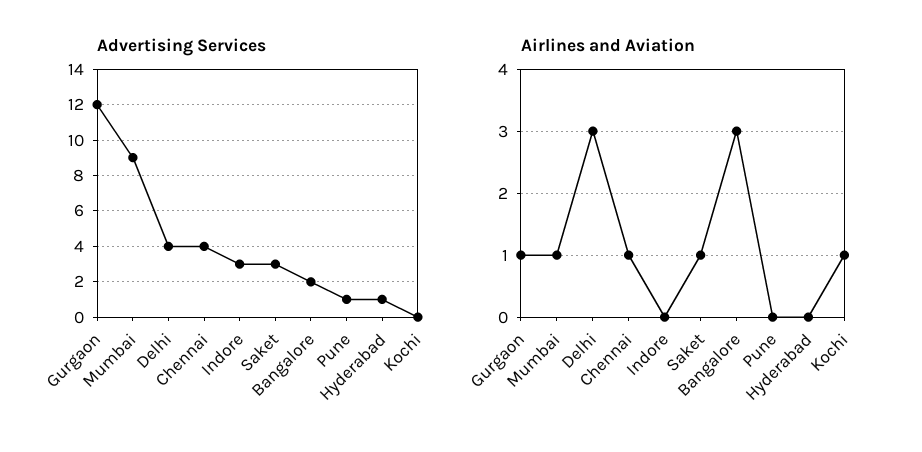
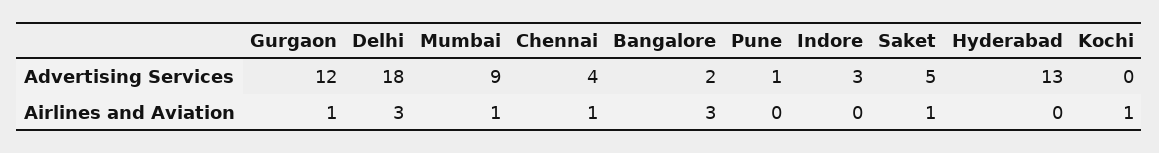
  {
    "Advertising Services": {
      "Gurgaon": 12,
      "Mumbai": 9,
-     "Delhi": 4,
+     "Delhi": 18,
      "Chennai": 4,
      "Indore": 3,
-     "Saket": 3,
+     "Saket": 5,
      "Bangalore": 2,
      "Pune": 1,
-     "Hyderabad": 1,
+     "Hyderabad": 13,
      "Kochi": 0
    },
    "Airlines and Aviation": {
      "Gurgaon": 1,
      "Mumbai": 1,
      "Delhi": 3,
      "Chennai": 1,
      "Indore": 0,
      "Saket": 1,
      "Bangalore": 3,
      "Pune": 0,
      "Hyderabad": 0,
      "Kochi": 1
    }
  }

